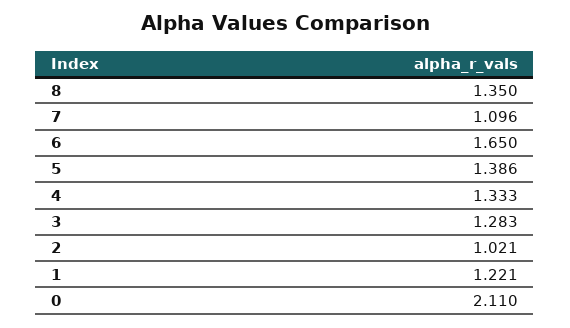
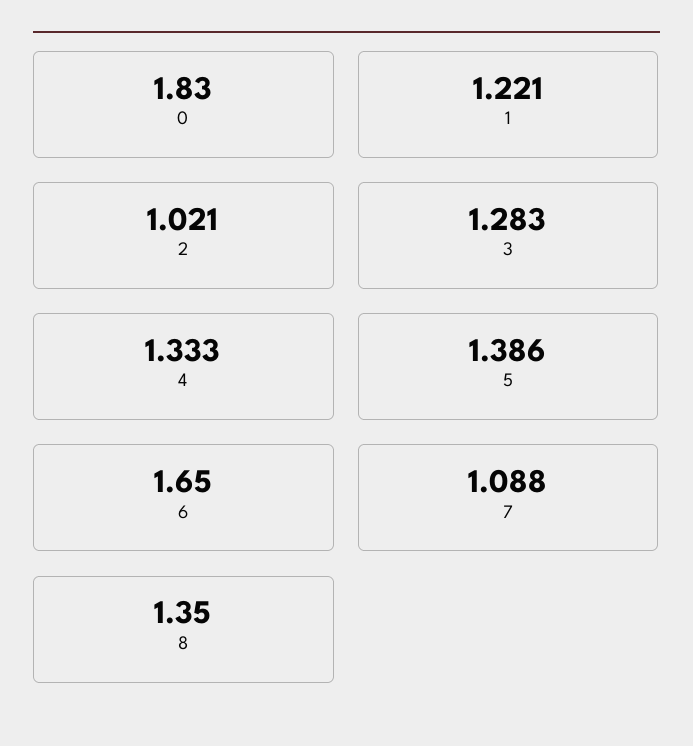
  {
    "8": 1.35,
-   "7": 1.096,
+   "7": 1.088,
    "6": 1.65,
    "5": 1.386,
    "4": 1.333,
    "3": 1.283,
    "2": 1.021,
    "1": 1.221,
-   "0": 2.11
+   "0": 1.83
  }

